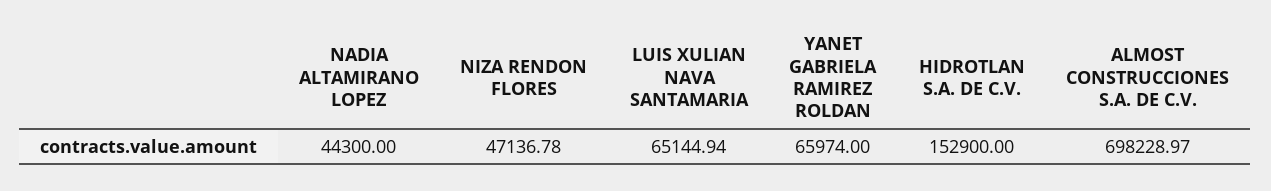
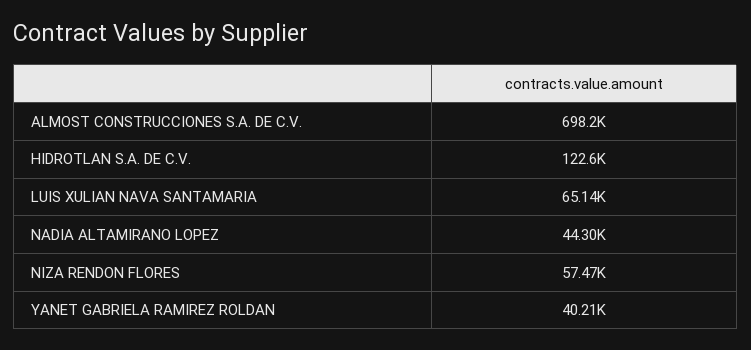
  {
    "NADIA ALTAMIRANO LOPEZ": 44300,
-   "NIZA RENDON FLORES": 47136.78,
+   "NIZA RENDON FLORES": 57470,
    "LUIS XULIAN NAVA SANTAMARIA": 65144.94,
-   "YANET GABRIELA RAMIREZ ROLDAN": 65974,
+   "YANET GABRIELA RAMIREZ ROLDAN": 40210,
-   "HIDROTLAN S.A. DE C.V.": 152900,
+   "HIDROTLAN S.A. DE C.V.": 122600,
    "ALMOST CONSTRUCCIONES S.A. DE C.V.": 698228.97
  }

